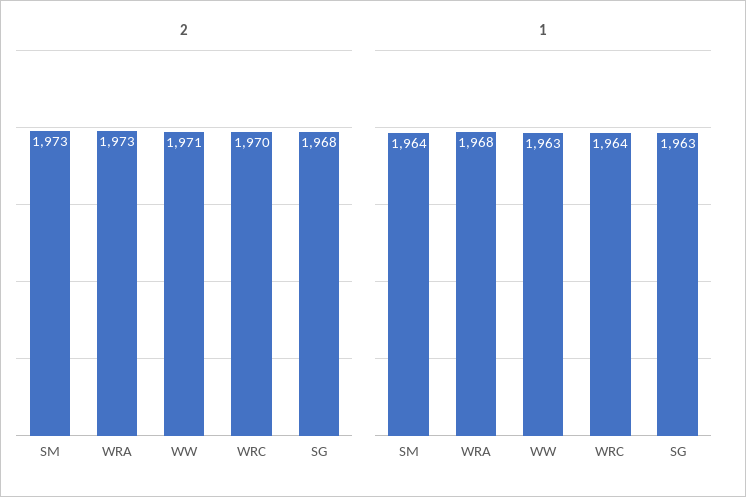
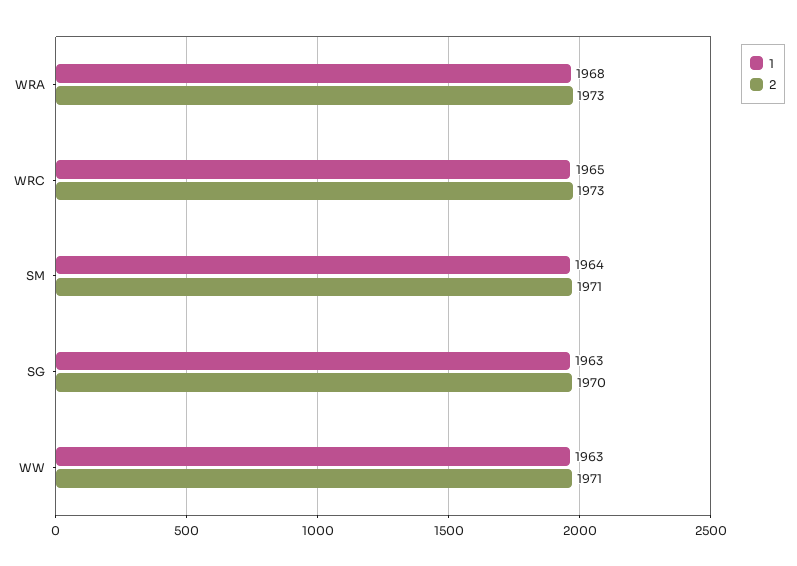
  {
    "2": {
-     "SM": 1973,
+     "SM": 1971,
      "WRA": 1973,
      "WW": 1971,
-     "WRC": 1970,
+     "WRC": 1973,
-     "SG": 1968
+     "SG": 1970
    },
    "1": {
      "SM": 1964,
      "WRA": 1968,
      "WW": 1963,
-     "WRC": 1964,
+     "WRC": 1965,
      "SG": 1963
    }
  }

